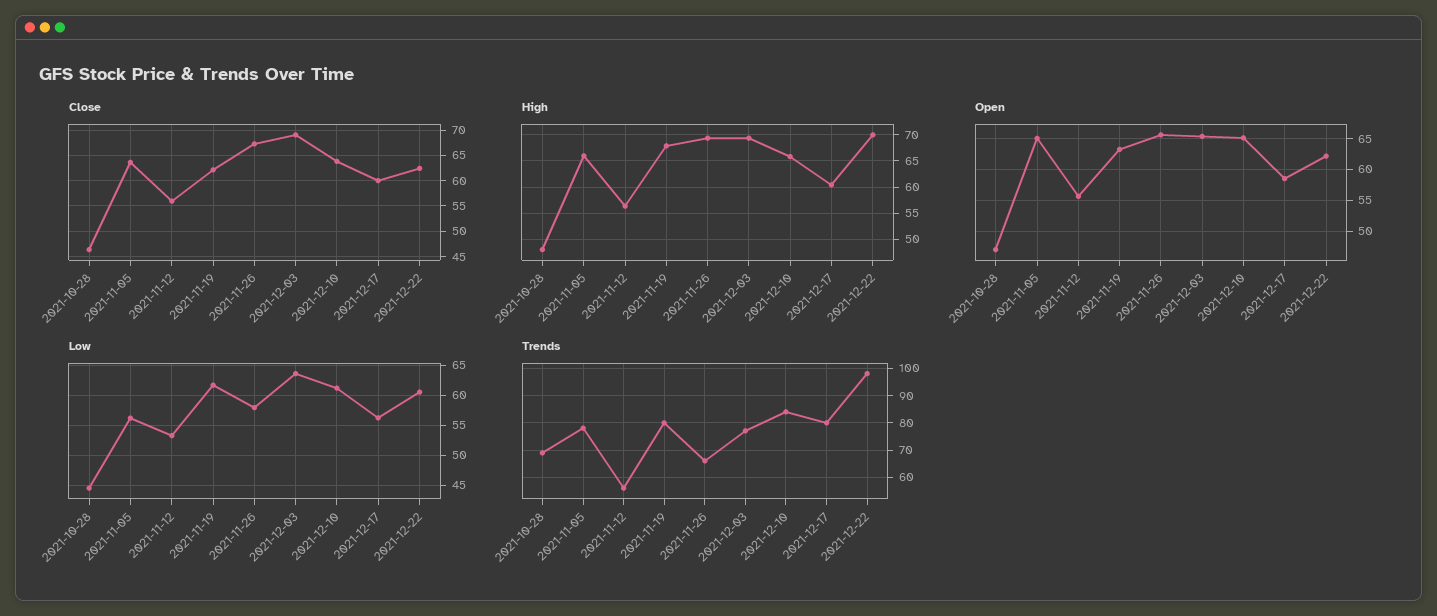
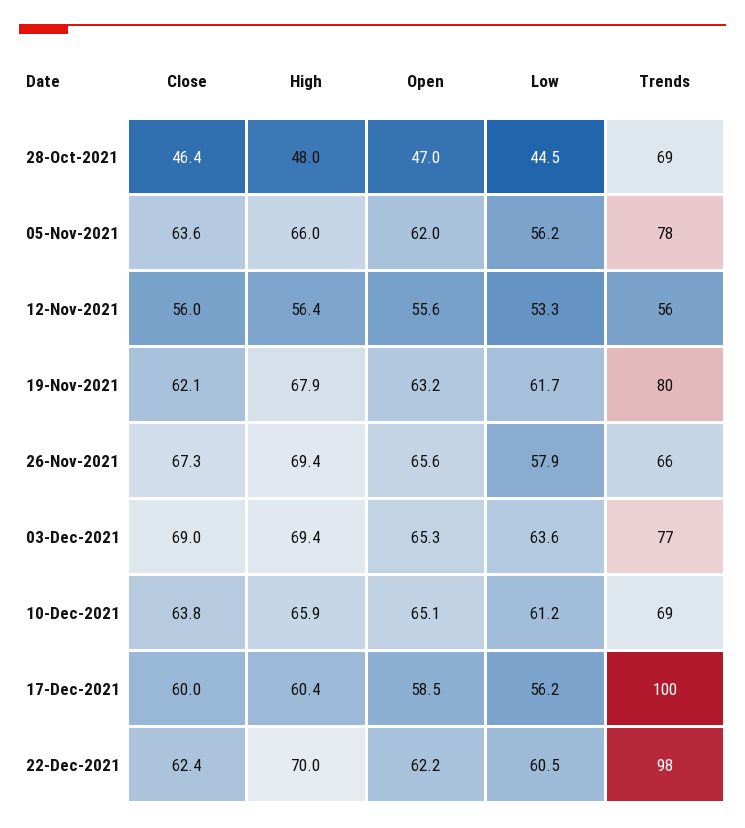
  {
    "Close": {
      "2021-10-28": 46.4,
      "2021-11-05": 63.6,
      "2021-11-12": 56,
      "2021-11-19": 62.1,
      "2021-11-26": 67.3,
      "2021-12-03": 69,
      "2021-12-10": 63.8,
      "2021-12-17": 60,
      "2021-12-22": 62.4
    },
    "High": {
      "2021-10-28": 48,
      "2021-11-05": 66,
      "2021-11-12": 56.4,
      "2021-11-19": 67.9,
      "2021-11-26": 69.4,
      "2021-12-03": 69.4,
      "2021-12-10": 65.9,
      "2021-12-17": 60.4,
      "2021-12-22": 70
    },
    "Open": {
      "2021-10-28": 47,
-     "2021-11-05": 65,
+     "2021-11-05": 62,
      "2021-11-12": 55.6,
      "2021-11-19": 63.2,
      "2021-11-26": 65.6,
      "2021-12-03": 65.3,
      "2021-12-10": 65.1,
      "2021-12-17": 58.5,
      "2021-12-22": 62.2
    },
    "Low": {
      "2021-10-28": 44.5,
      "2021-11-05": 56.2,
      "2021-11-12": 53.3,
      "2021-11-19": 61.7,
      "2021-11-26": 57.9,
      "2021-12-03": 63.6,
      "2021-12-10": 61.2,
      "2021-12-17": 56.2,
      "2021-12-22": 60.5
    },
    "Trends": {
      "2021-10-28": 69,
      "2021-11-05": 78,
      "2021-11-12": 56,
      "2021-11-19": 80,
      "2021-11-26": 66,
      "2021-12-03": 77,
-     "2021-12-10": 85,
+     "2021-12-10": 69,
-     "2021-12-17": 80,
+     "2021-12-17": 100,
      "2021-12-22": 98
    }
  }

